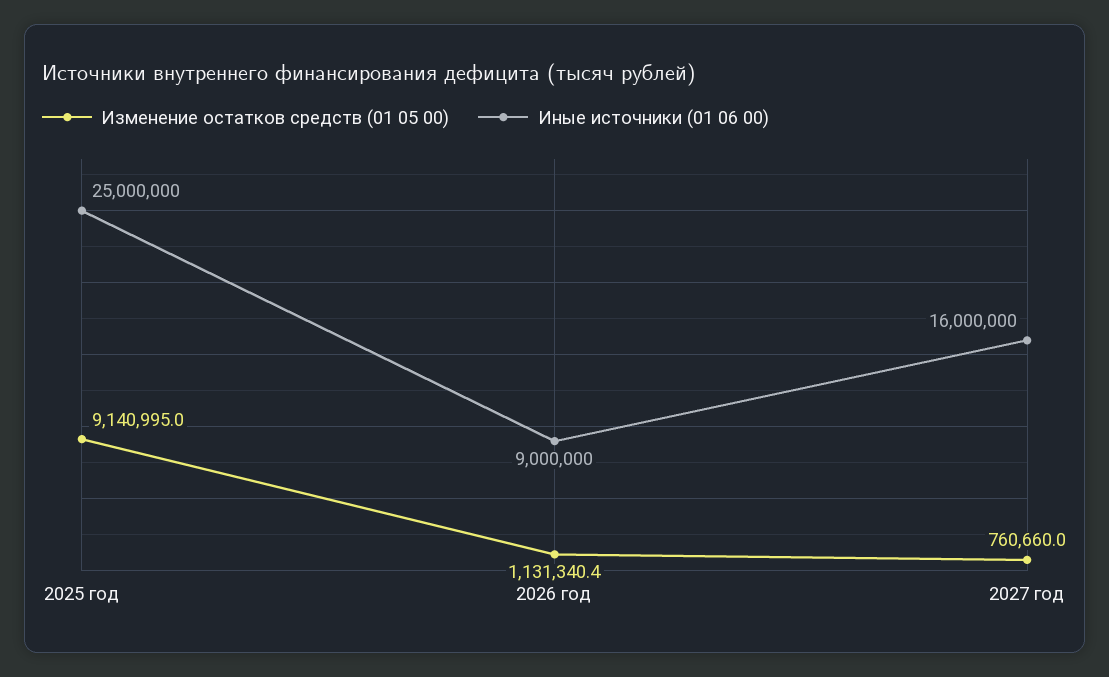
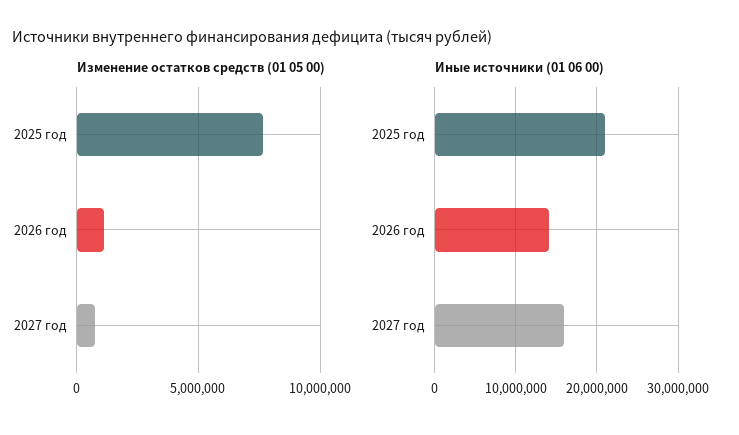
  {
    "Изменение остатков средств (01 05 00)": {
-     "2025 год": 9140995,
+     "2025 год": 7500000,
      "2026 год": 1131340.4,
      "2027 год": 760660
    },
    "Иные источники (01 06 00)": {
-     "2025 год": 25000000,
+     "2025 год": 21000000,
-     "2026 год": 9000000,
+     "2026 год": 14000000,
      "2027 год": 16000000
    }
  }

